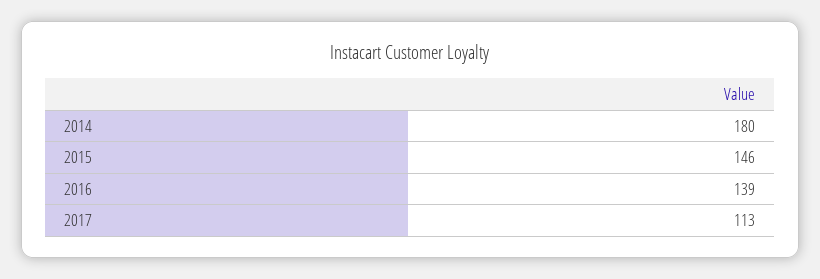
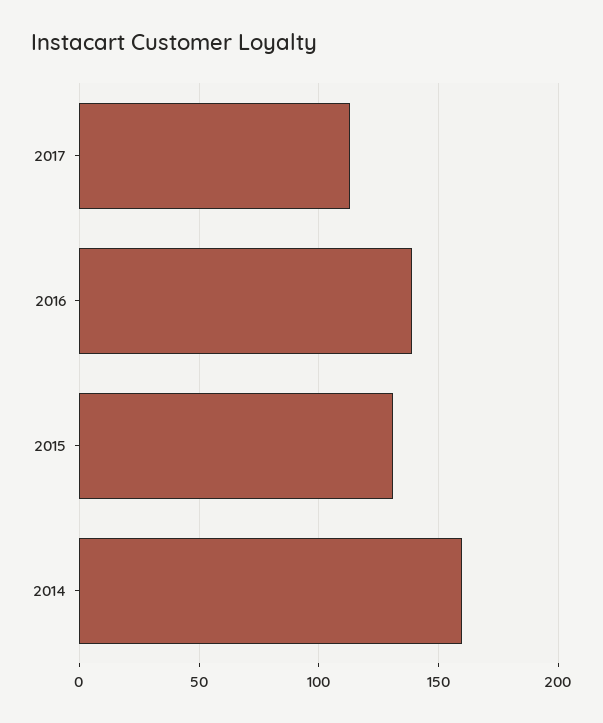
  {
-   "2014": 180,
+   "2014": 160,
-   "2015": 146,
+   "2015": 130,
    "2016": 139,
    "2017": 113
  }

